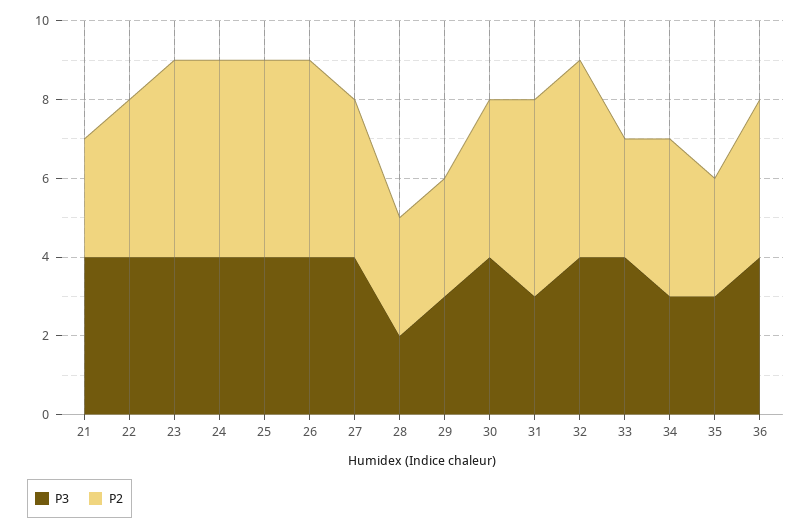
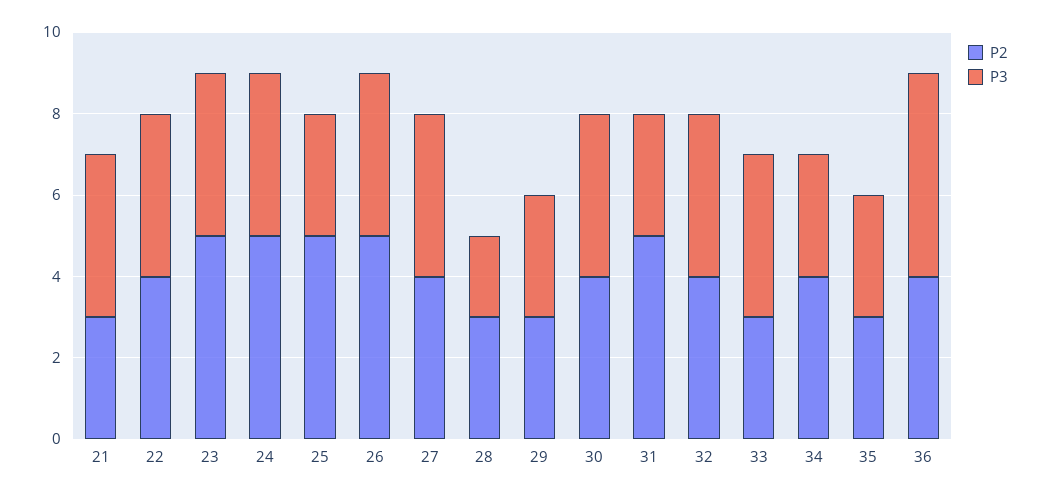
  {
    "P3": {
      "21": 4,
      "22": 4,
      "23": 4,
      "24": 4,
-     "25": 4,
+     "25": 3,
      "26": 4,
      "27": 4,
      "28": 2,
      "29": 3,
      "30": 4,
      "31": 3,
      "32": 4,
      "33": 4,
      "34": 3,
      "35": 3,
-     "36": 4
+     "36": 5
    },
    "P2": {
      "21": 3,
      "22": 4,
      "23": 5,
      "24": 5,
      "25": 5,
      "26": 5,
      "27": 4,
      "28": 3,
      "29": 3,
      "30": 4,
      "31": 5,
-     "32": 5,
+     "32": 4,
      "33": 3,
      "34": 4,
      "35": 3,
      "36": 4
    }
  }

